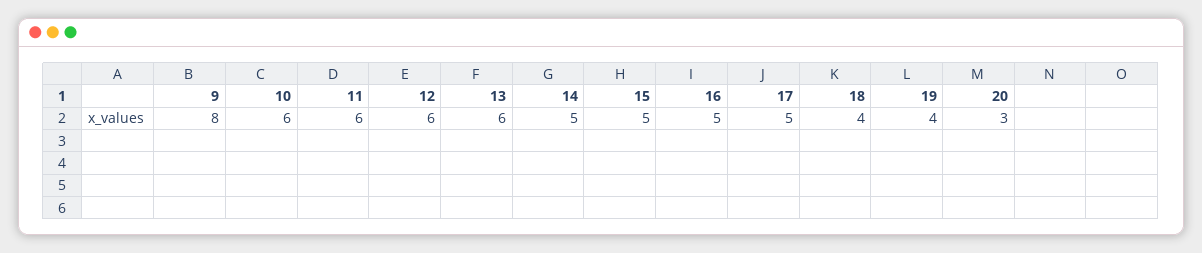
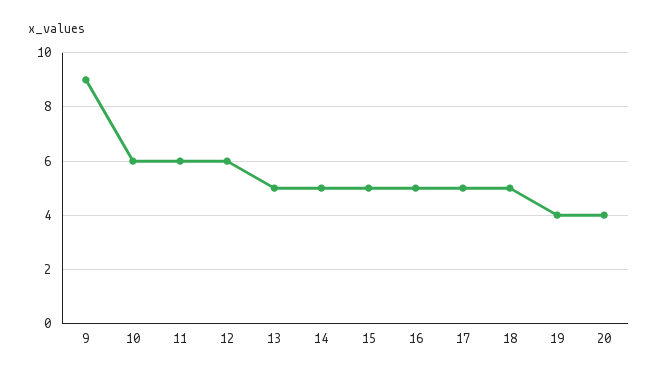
  {
-   "9": 8,
+   "9": 9,
    "10": 6,
    "11": 6,
    "12": 6,
-   "13": 6,
+   "13": 5,
    "14": 5,
    "15": 5,
    "16": 5,
    "17": 5,
-   "18": 4,
+   "18": 5,
    "19": 4,
-   "20": 3
+   "20": 4
  }

